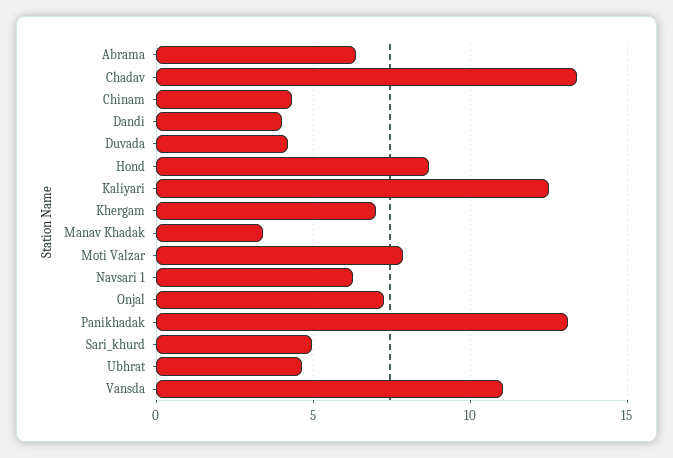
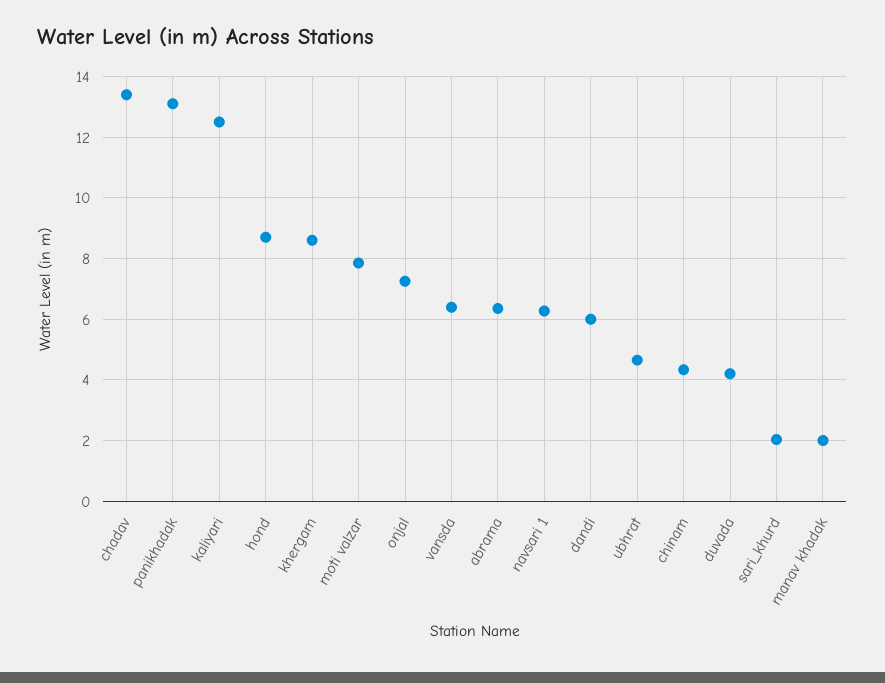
  {
    "Abrama": 6.4,
    "Chadav": 13.4,
    "Chinam": 4.4,
-   "Dandi": 4,
+   "Dandi": 6,
    "Duvada": 4.2,
    "Hond": 8.8,
    "Kaliyari": 12.6,
-   "Khergam": 7,
+   "Khergam": 8.6,
-   "Manav Khadak": 3.5,
+   "Manav Khadak": 2,
    "Moti Valzar": 7.8,
    "Navsari 1": 6.2,
    "Onjal": 7.2,
    "Panikhadak": 13.2,
-   "Sari_khurd": 5,
+   "Sari_khurd": 2,
    "Ubhrat": 4.6,
-   "Vansda": 11
+   "Vansda": 6.4
  }

